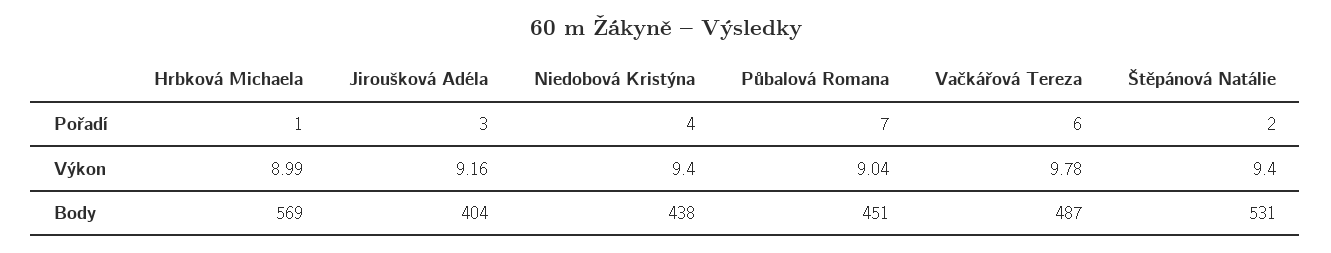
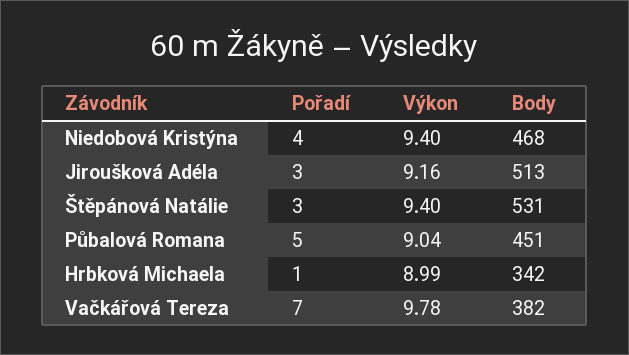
  {
    "Hrbková Michaela": {
      "Pořadí": 1,
      "Výkon": 8.99,
-     "Body": 569
+     "Body": 342
    },
    "Jiroušková Adéla": {
      "Pořadí": 3,
      "Výkon": 9.16,
-     "Body": 404
+     "Body": 513
    },
    "Niedobová Kristýna": {
      "Pořadí": 4,
      "Výkon": 9.4,
-     "Body": 438
+     "Body": 468
    },
    "Půbalová Romana": {
-     "Pořadí": 7,
+     "Pořadí": 5,
      "Výkon": 9.04,
      "Body": 451
    },
    "Vačkářová Tereza": {
-     "Pořadí": 6,
+     "Pořadí": 7,
      "Výkon": 9.78,
-     "Body": 487
+     "Body": 382
    },
    "Štěpánová Natálie": {
-     "Pořadí": 2,
+     "Pořadí": 3,
      "Výkon": 9.4,
      "Body": 531
    }
  }

